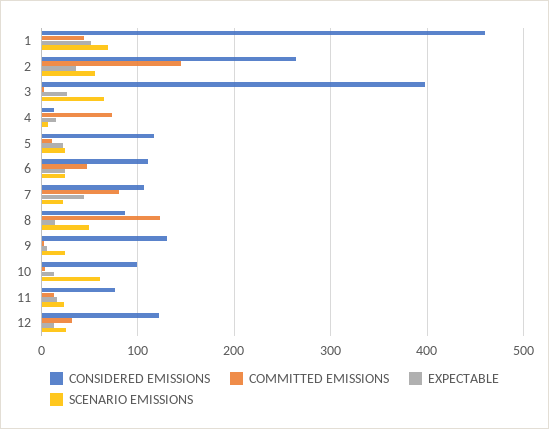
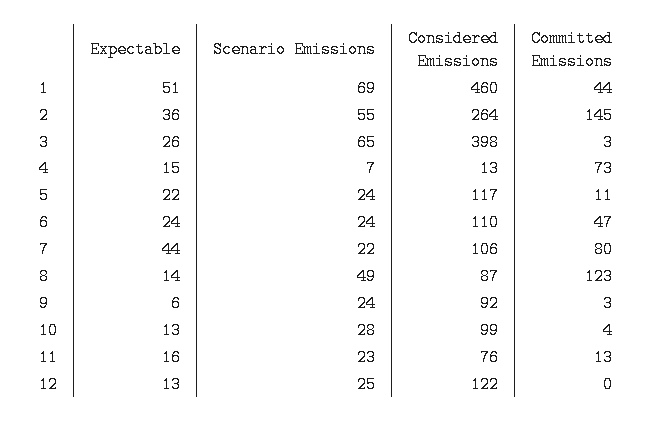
  {
    "CONSIDERED EMISSIONS": {
      "1": 460,
      "2": 264,
      "3": 398,
      "4": 13,
      "5": 117,
      "6": 110,
      "7": 106,
      "8": 87,
-     "9": 130,
+     "9": 92,
      "10": 99,
      "11": 76,
      "12": 122
    },
    "COMMITTED EMISSIONS": {
      "1": 44,
      "2": 145,
      "3": 3,
      "4": 73,
      "5": 11,
      "6": 47,
      "7": 80,
      "8": 123,
      "9": 3,
      "10": 4,
      "11": 13,
-     "12": 30
+     "12": 0
    },
    "EXPECTABLE": {
      "1": 51,
      "2": 36,
      "3": 26,
      "4": 15,
      "5": 22,
      "6": 24,
      "7": 44,
      "8": 14,
      "9": 6,
      "10": 13,
      "11": 16,
      "12": 13
    },
    "SCENARIO EMISSIONS": {
      "1": 69,
      "2": 55,
      "3": 65,
      "4": 7,
      "5": 24,
      "6": 24,
      "7": 22,
      "8": 49,
      "9": 24,
-     "10": 60,
+     "10": 28,
      "11": 23,
      "12": 25
    }
  }

